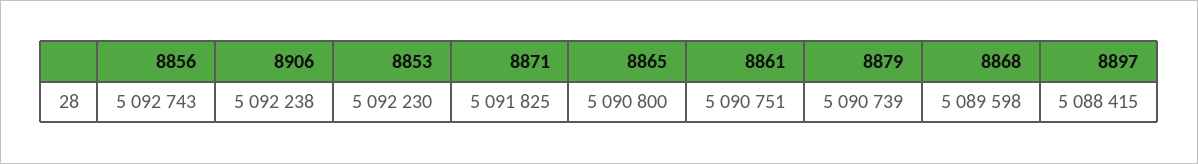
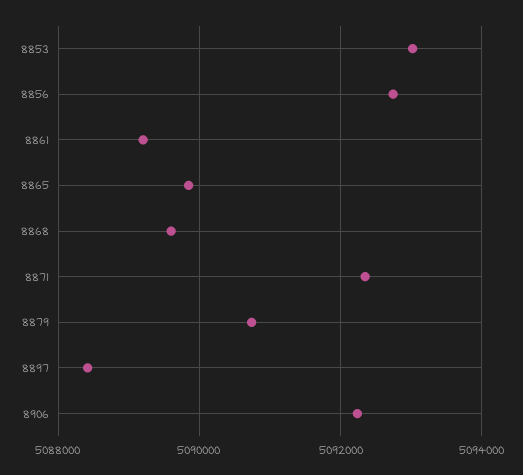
  {
    "8856": 5092743,
    "8906": 5092238,
-   "8853": 5092230,
+   "8853": 5093000,
-   "8871": 5091825,
+   "8871": 5092400,
-   "8865": 5090800,
+   "8865": 5089800,
-   "8861": 5090751,
+   "8861": 5089200,
    "8879": 5090739,
    "8868": 5089598,
    "8897": 5088415
  }

